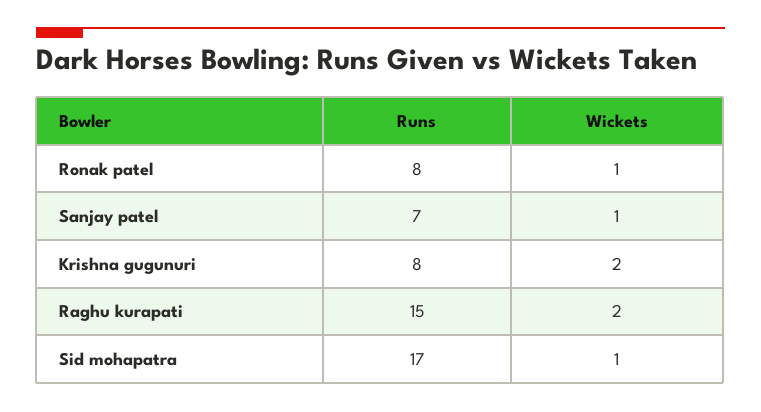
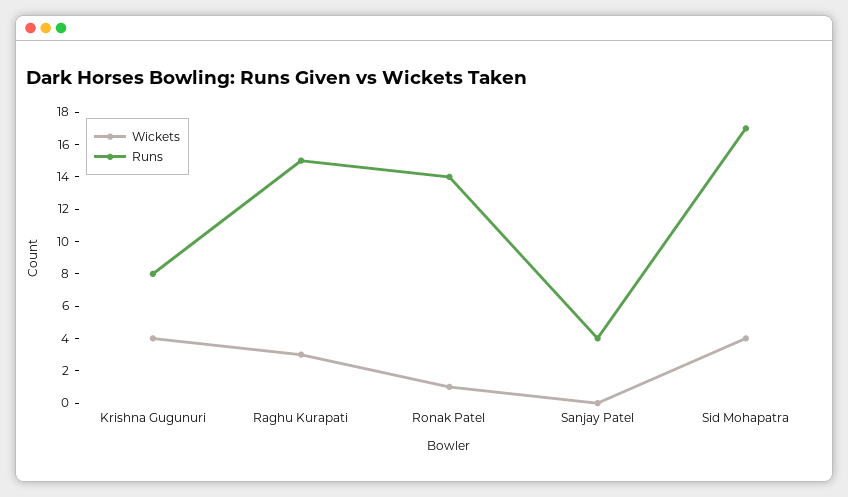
  {
    "Runs": {
-     "Ronak patel": 8,
+     "Ronak patel": 14,
-     "Sanjay patel": 7,
+     "Sanjay patel": 4,
      "Krishna gugunuri": 8,
      "Raghu kurapati": 15,
      "Sid mohapatra": 17
    },
    "Wickets": {
      "Ronak patel": 1,
-     "Sanjay patel": 1,
+     "Sanjay patel": 0,
-     "Krishna gugunuri": 2,
+     "Krishna gugunuri": 4,
-     "Raghu kurapati": 2,
+     "Raghu kurapati": 3,
-     "Sid mohapatra": 1
+     "Sid mohapatra": 4
    }
  }

